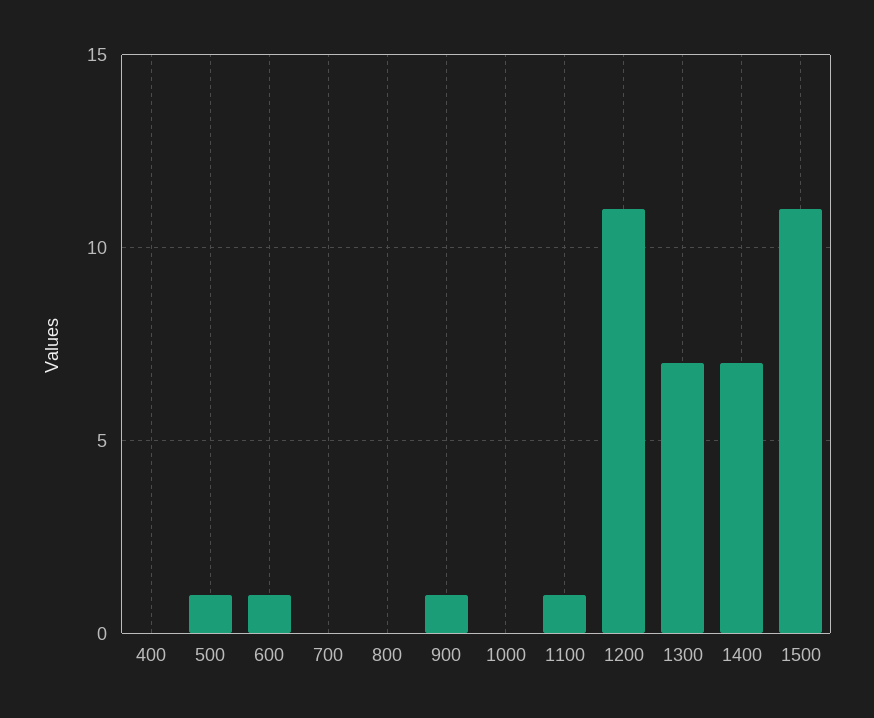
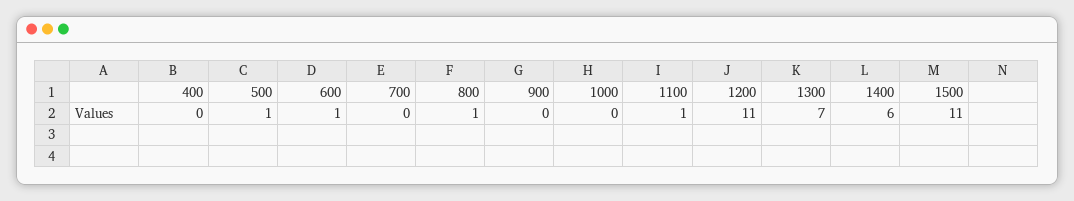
  {
    "400": 0,
    "500": 1,
    "600": 1,
    "700": 0,
-   "800": 0,
+   "800": 1,
-   "900": 1,
+   "900": 0,
    "1000": 0,
    "1100": 1,
    "1200": 11,
    "1300": 7,
-   "1400": 7,
+   "1400": 6,
    "1500": 11
  }

